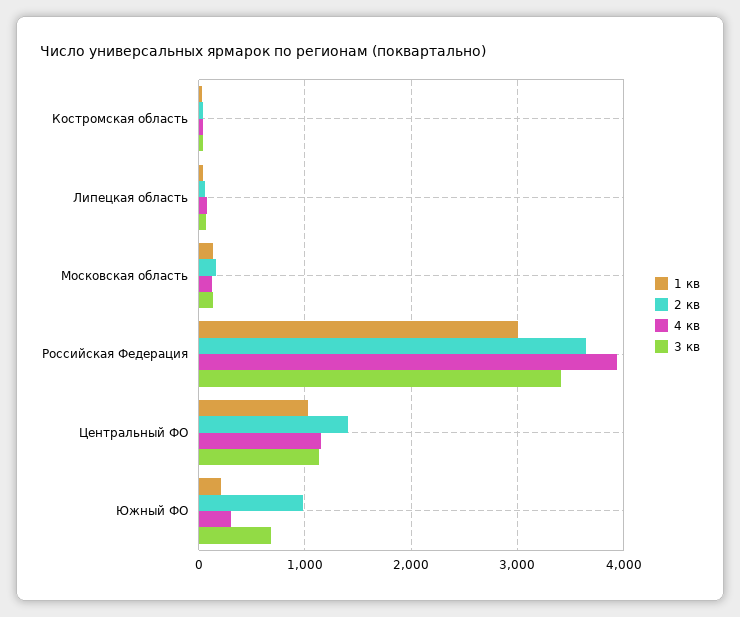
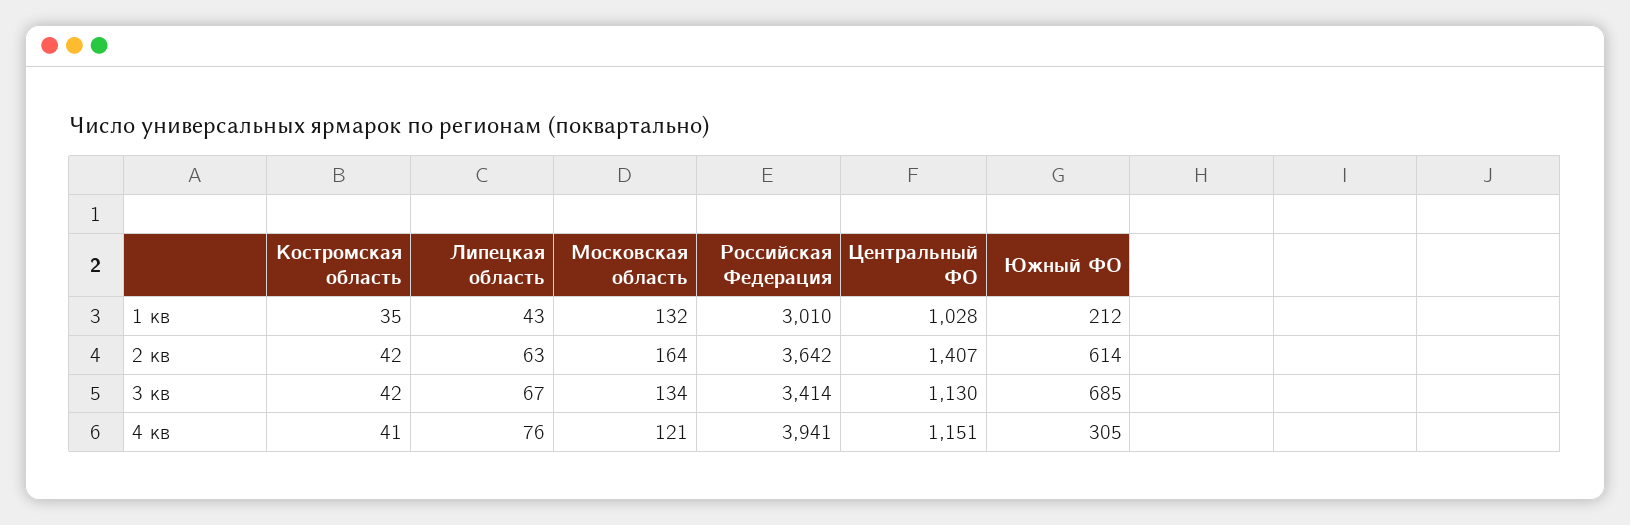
  {
    "1 кв": {
      "Костромская область": 35,
      "Липецкая область": 43,
      "Московская область": 132,
      "Российская Федерация": 3010,
      "Центральный ФО": 1028,
      "Южный ФО": 212
    },
    "2 кв": {
      "Костромская область": 42,
      "Липецкая область": 63,
      "Московская область": 164,
      "Российская Федерация": 3642,
      "Центральный ФО": 1407,
-     "Южный ФО": 1000
+     "Южный ФО": 614
    },
    "4 кв": {
      "Костромская область": 41,
      "Липецкая область": 76,
      "Московская область": 121,
      "Российская Федерация": 3941,
      "Центральный ФО": 1151,
      "Южный ФО": 305
    },
    "3 кв": {
      "Костромская область": 42,
      "Липецкая область": 67,
      "Московская область": 134,
      "Российская Федерация": 3414,
      "Центральный ФО": 1130,
      "Южный ФО": 685
    }
  }

